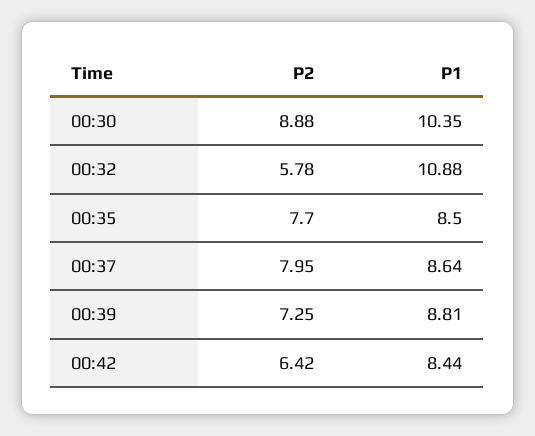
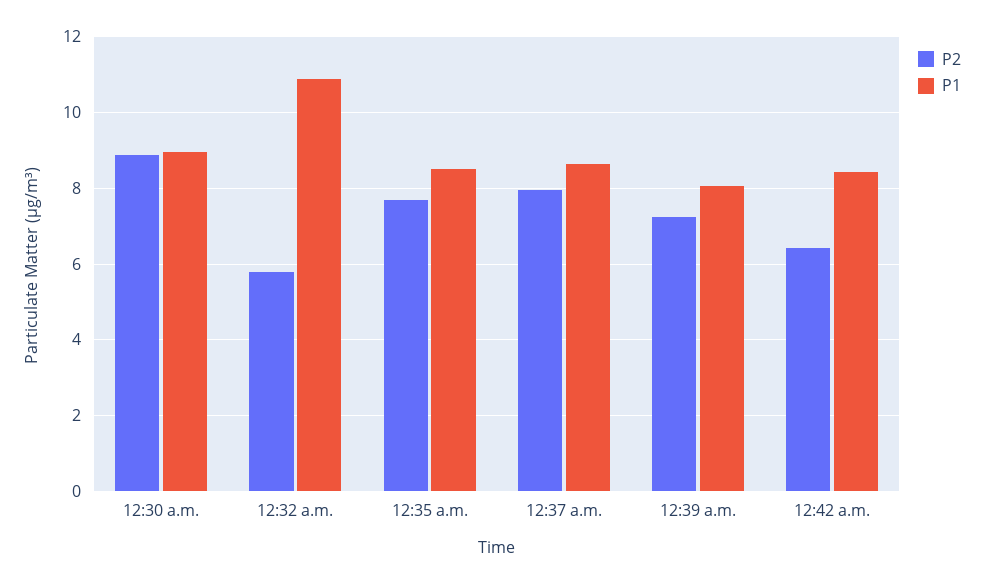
  {
    "P2": {
      "00:30": 8.88,
      "00:32": 5.78,
      "00:35": 7.7,
      "00:37": 7.95,
      "00:39": 7.25,
      "00:42": 6.42
    },
    "P1": {
-     "00:30": 10.35,
+     "00:30": 9,
      "00:32": 10.88,
      "00:35": 8.5,
      "00:37": 8.64,
-     "00:39": 8.81,
+     "00:39": 8,
      "00:42": 8.44
    }
  }

